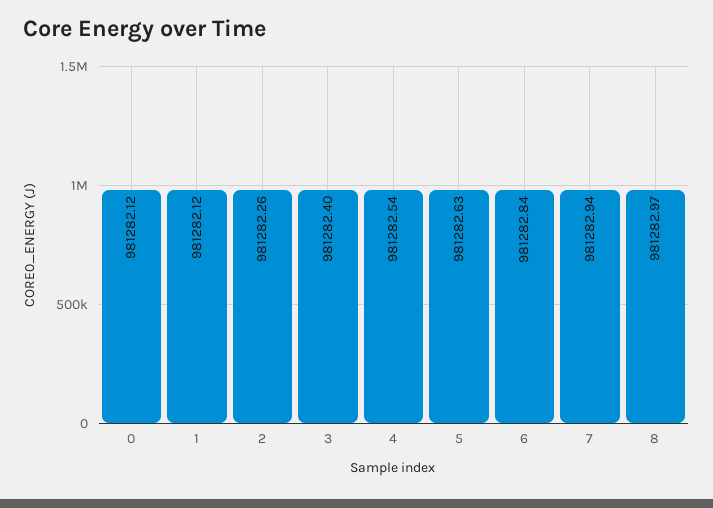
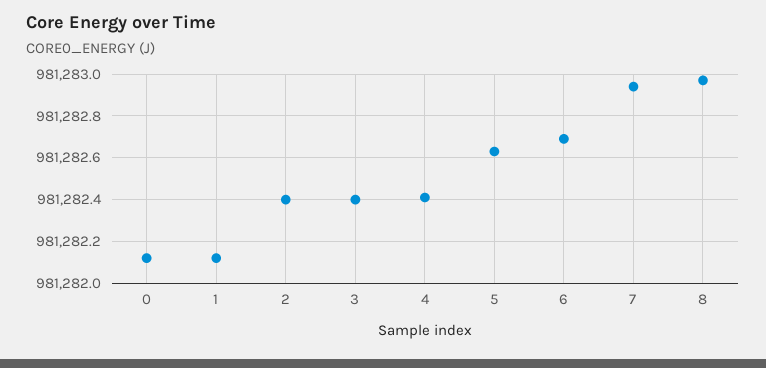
  {
    "0": 981282.12,
    "1": 981282.12,
-   "2": 981282.26,
+   "2": 981282.4,
    "3": 981282.4,
-   "4": 981282.54,
+   "4": 981282.4,
    "5": 981282.63,
-   "6": 981282.84,
+   "6": 981282.7,
    "7": 981282.94,
    "8": 981282.97
  }

